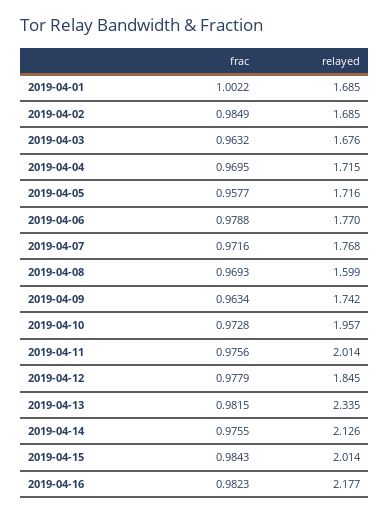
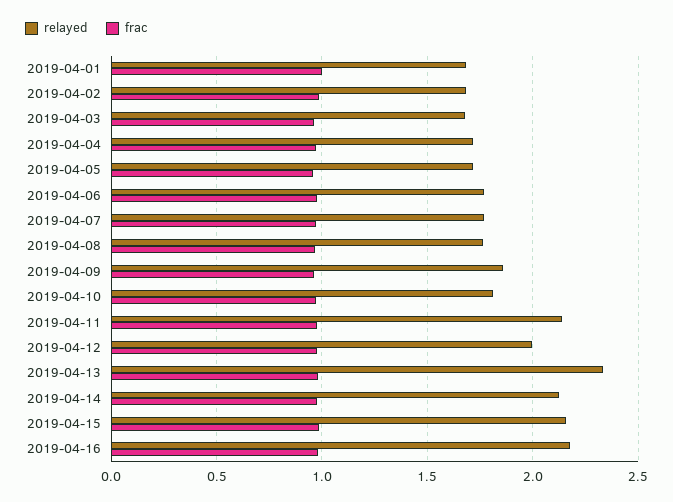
  {
    "frac": {
      "2019-04-01": 1.0022,
      "2019-04-02": 0.9849,
      "2019-04-03": 0.9632,
      "2019-04-04": 0.9695,
      "2019-04-05": 0.9577,
      "2019-04-06": 0.9788,
      "2019-04-07": 0.9716,
      "2019-04-08": 0.9693,
      "2019-04-09": 0.9634,
      "2019-04-10": 0.9728,
      "2019-04-11": 0.9756,
      "2019-04-12": 0.9779,
      "2019-04-13": 0.9815,
      "2019-04-14": 0.9755,
      "2019-04-15": 0.9843,
      "2019-04-16": 0.9823
    },
    "relayed": {
      "2019-04-01": 1.685,
      "2019-04-02": 1.685,
      "2019-04-03": 1.676,
      "2019-04-04": 1.715,
      "2019-04-05": 1.716,
      "2019-04-06": 1.77,
      "2019-04-07": 1.768,
-     "2019-04-08": 1.599,
+     "2019-04-08": 1.75,
-     "2019-04-09": 1.742,
+     "2019-04-09": 1.85,
-     "2019-04-10": 1.957,
+     "2019-04-10": 1.8,
-     "2019-04-11": 2.014,
+     "2019-04-11": 2.15,
-     "2019-04-12": 1.845,
+     "2019-04-12": 2,
      "2019-04-13": 2.335,
      "2019-04-14": 2.126,
-     "2019-04-15": 2.014,
+     "2019-04-15": 2.15,
      "2019-04-16": 2.177
    }
  }

